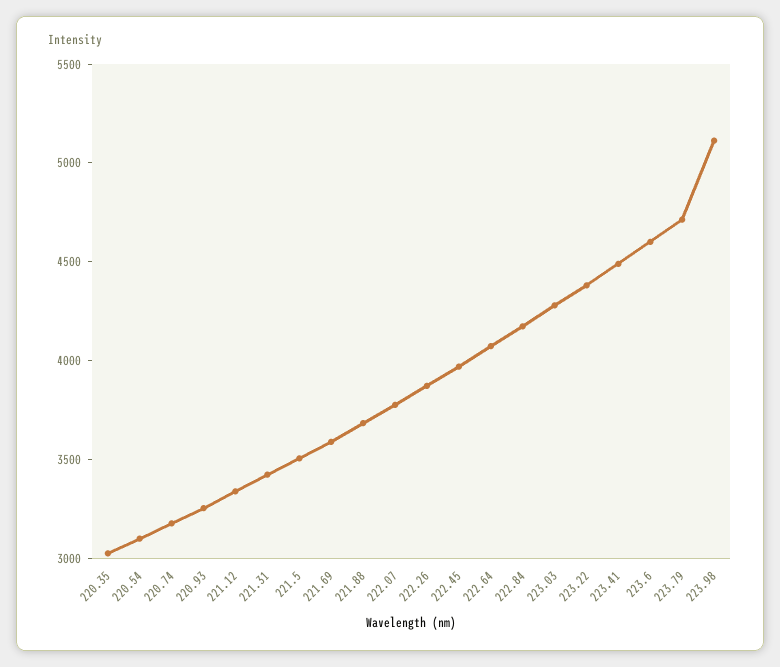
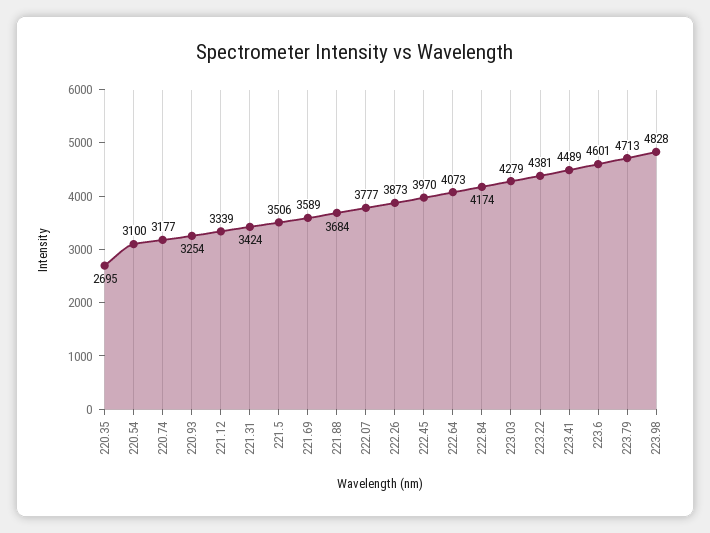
  {
-   "220.35": 3000,
+   "220.35": 2695,
    "220.54": 3100,
    "220.74": 3177,
    "220.93": 3254,
    "221.12": 3339,
    "221.31": 3424,
    "221.5": 3506,
    "221.69": 3589,
    "221.88": 3684,
    "222.07": 3777,
    "222.26": 3873,
    "222.45": 3970,
    "222.64": 4073,
    "222.84": 4174,
    "223.03": 4279,
    "223.22": 4381,
    "223.41": 4489,
    "223.6": 4601,
    "223.79": 4713,
-   "223.98": 5100
+   "223.98": 4828
  }

